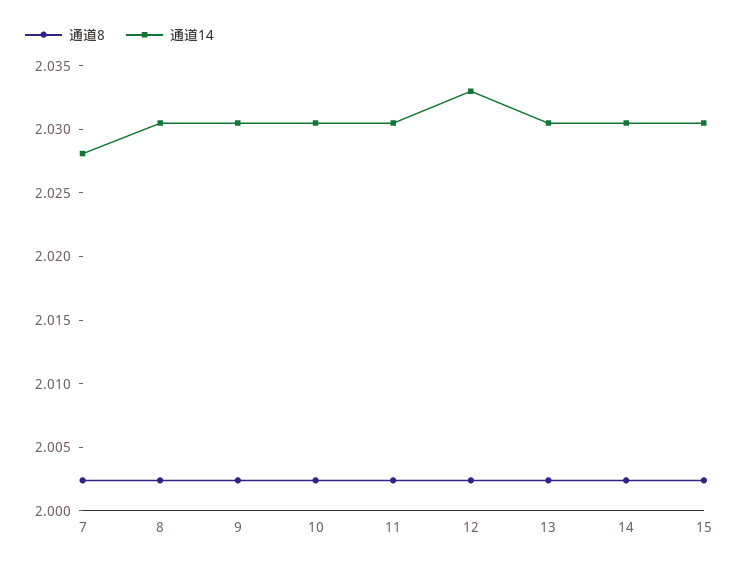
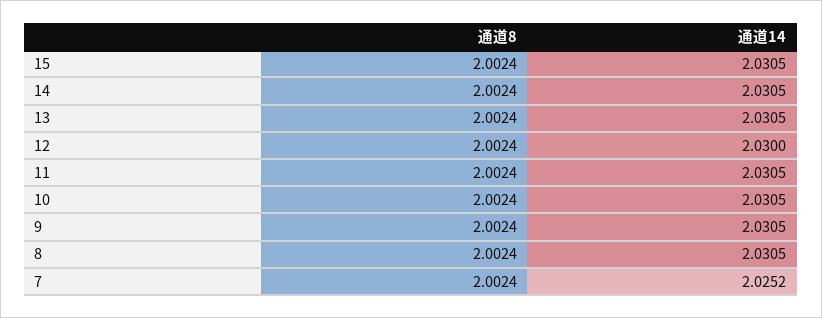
  {
    "通道8": {
      "7": 2.0024,
      "8": 2.0024,
      "9": 2.0024,
      "10": 2.0024,
      "11": 2.0024,
      "12": 2.0024,
      "13": 2.0024,
      "14": 2.0024,
      "15": 2.0024
    },
    "通道14": {
-     "7": 2.028,
+     "7": 2.0252,
      "8": 2.0305,
      "9": 2.0305,
      "10": 2.0305,
      "11": 2.0305,
-     "12": 2.033,
+     "12": 2.03,
      "13": 2.0305,
      "14": 2.0305,
      "15": 2.0305
    }
  }

